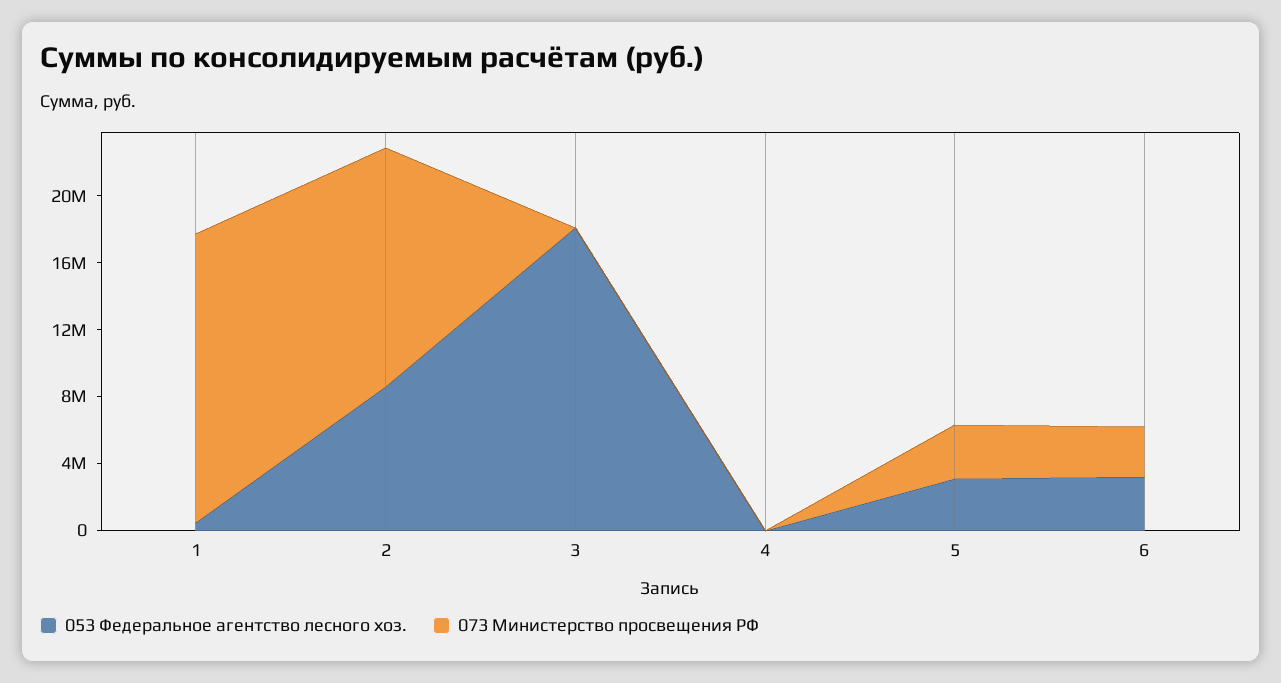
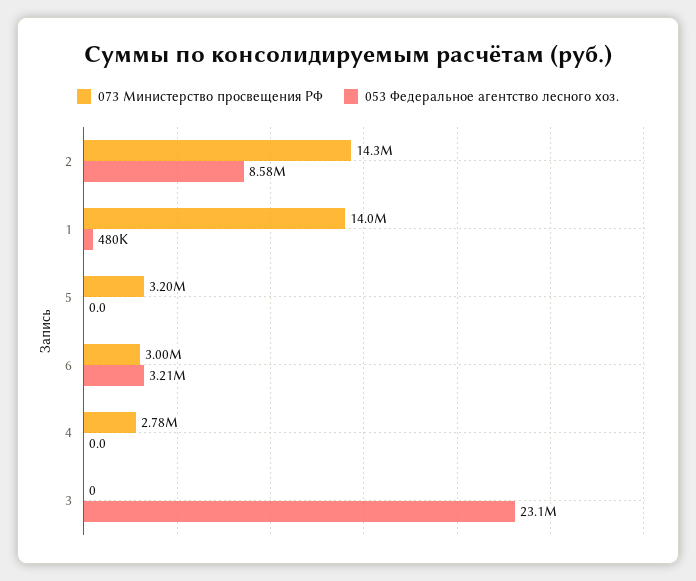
  {
    "053 Федеральное агентство лесного хоз.": {
      "1": 480000,
      "2": 8580000,
-     "3": 18000000,
+     "3": 23100000,
      "4": 0,
-     "5": 3000000,
+     "5": 0,
      "6": 3210000
    },
    "073 Министерство просвещения РФ": {
-     "1": 17000000,
+     "1": 14000000,
      "2": 14300000,
      "3": 0,
-     "4": 0,
+     "4": 2780000,
      "5": 3200000,
      "6": 3000000
    }
  }

